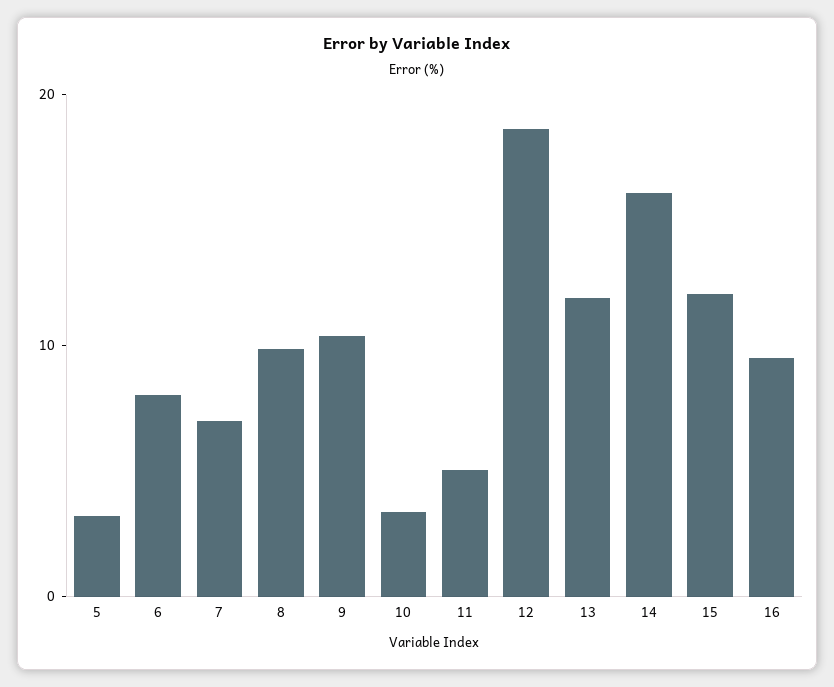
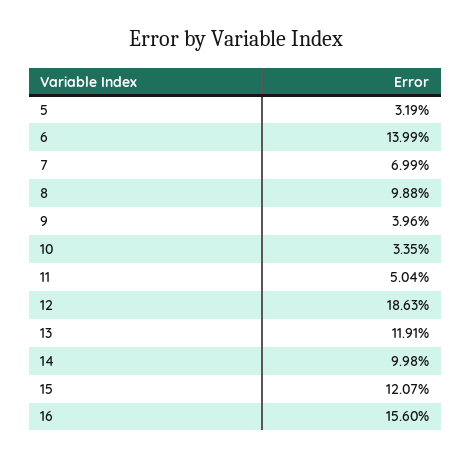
  {
    "5": 3.19,
-   "6": 8,
+   "6": 13.99,
    "7": 6.99,
    "8": 9.88,
-   "9": 10,
+   "9": 3.96,
    "10": 3.35,
    "11": 5.04,
    "12": 18.63,
    "13": 11.91,
-   "14": 16,
+   "14": 9.98,
    "15": 12.07,
-   "16": 10
+   "16": 15.6
  }

